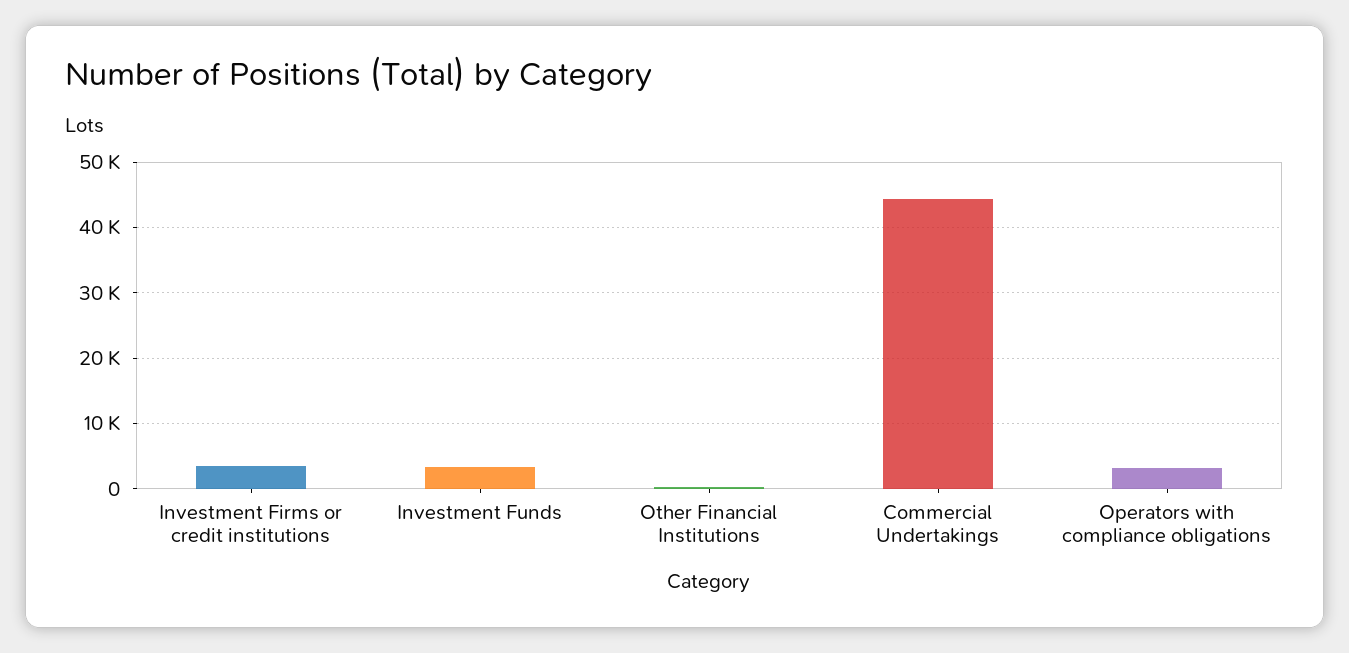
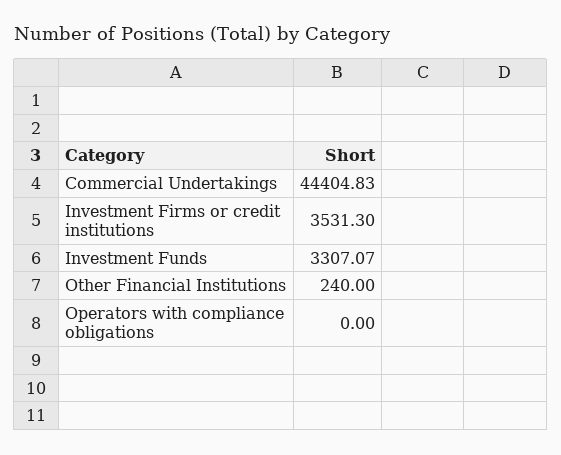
  {
    "Investment Firms or credit institutions": 3531.3,
    "Investment Funds": 3307.07,
    "Other Financial Institutions": 240,
    "Commercial Undertakings": 44404.83,
-   "Operators with compliance obligations": 3000
+   "Operators with compliance obligations": 0
  }

